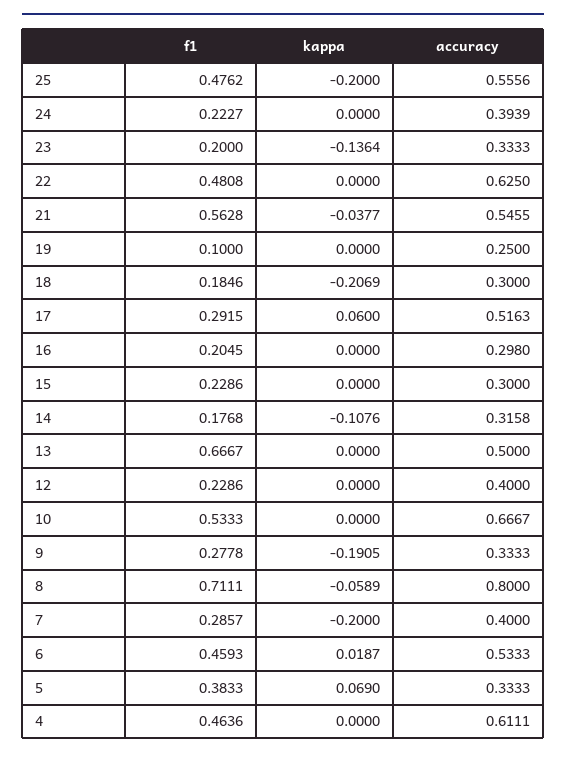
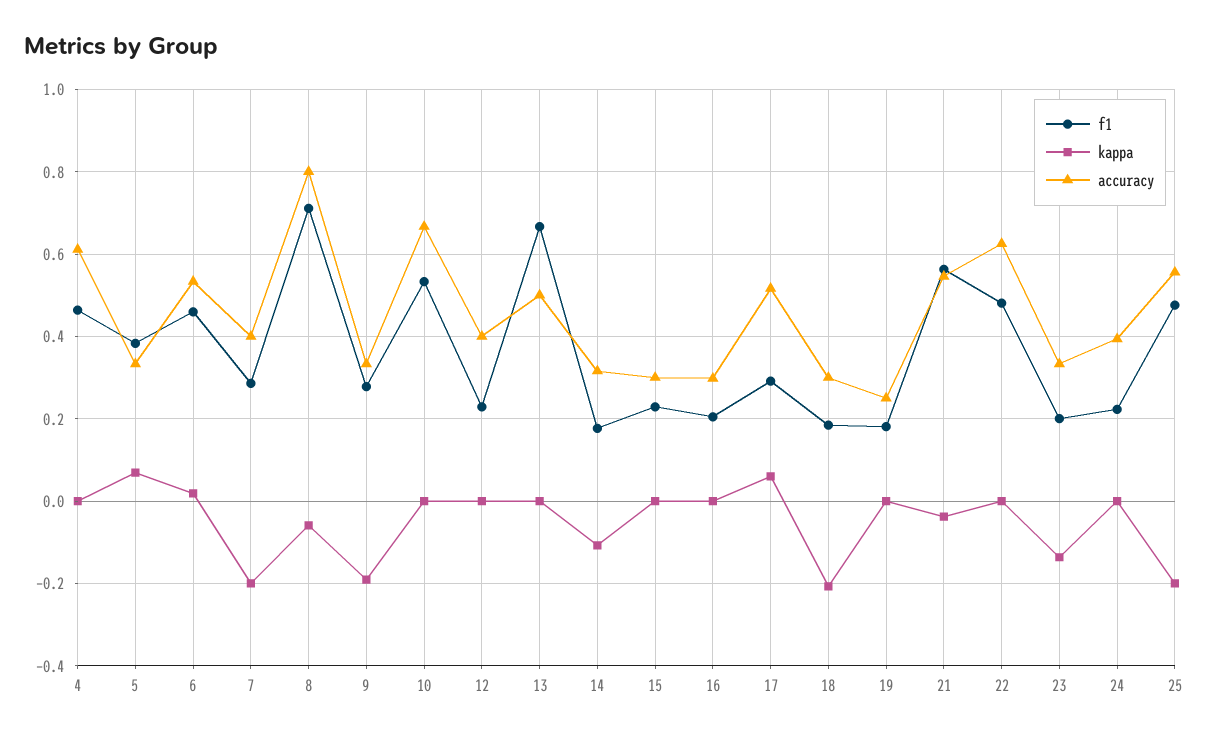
  {
    "f1": {
      "25": 0.4762,
      "24": 0.2227,
      "23": 0.2,
      "22": 0.4808,
      "21": 0.5628,
-     "19": 0.1,
+     "19": 0.18,
      "18": 0.1846,
      "17": 0.2915,
      "16": 0.2045,
      "15": 0.2286,
      "14": 0.1768,
      "13": 0.6667,
      "12": 0.2286,
      "10": 0.5333,
      "9": 0.2778,
      "8": 0.7111,
      "7": 0.2857,
      "6": 0.4593,
      "5": 0.3833,
      "4": 0.4636
    },
    "kappa": {
      "25": -0.2,
      "24": 0,
      "23": -0.1364,
      "22": 0,
      "21": -0.0377,
      "19": 0,
      "18": -0.2069,
      "17": 0.06,
      "16": 0,
      "15": 0,
      "14": -0.1076,
      "13": 0,
      "12": 0,
      "10": 0,
      "9": -0.1905,
      "8": -0.0589,
      "7": -0.2,
      "6": 0.0187,
      "5": 0.069,
      "4": 0
    },
    "accuracy": {
      "25": 0.5556,
      "24": 0.3939,
      "23": 0.3333,
      "22": 0.625,
      "21": 0.5455,
      "19": 0.25,
      "18": 0.3,
      "17": 0.5163,
      "16": 0.298,
      "15": 0.3,
      "14": 0.3158,
      "13": 0.5,
      "12": 0.4,
      "10": 0.6667,
      "9": 0.3333,
      "8": 0.8,
      "7": 0.4,
      "6": 0.5333,
      "5": 0.3333,
      "4": 0.6111
    }
  }

